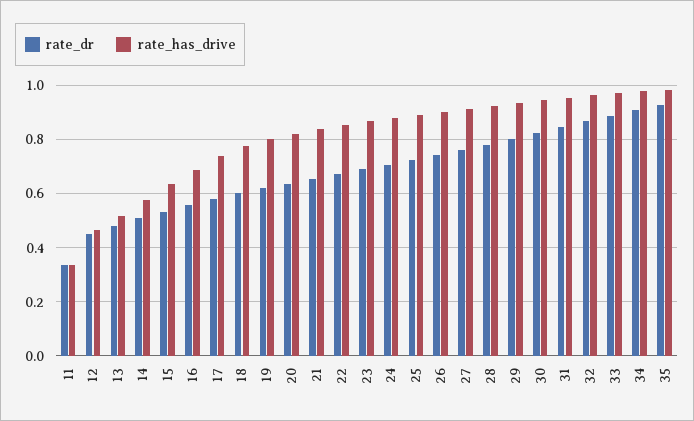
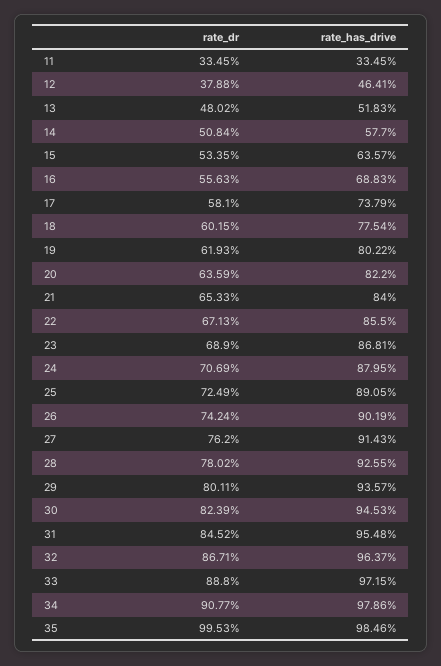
  {
    "rate_dr": {
      "11": 0.3345,
-     "12": 0.45,
+     "12": 0.3788,
      "13": 0.4802,
      "14": 0.5084,
      "15": 0.5335,
      "16": 0.5563,
      "17": 0.581,
      "18": 0.6015,
      "19": 0.6193,
      "20": 0.6359,
      "21": 0.6533,
      "22": 0.6713,
      "23": 0.689,
      "24": 0.7069,
      "25": 0.7249,
      "26": 0.7424,
      "27": 0.762,
      "28": 0.7802,
      "29": 0.8011,
      "30": 0.8239,
      "31": 0.8452,
      "32": 0.8671,
      "33": 0.888,
      "34": 0.9077,
-     "35": 0.925
+     "35": 0.9953
    },
    "rate_has_drive": {
      "11": 0.3345,
      "12": 0.4641,
      "13": 0.5183,
      "14": 0.577,
      "15": 0.6357,
      "16": 0.6883,
      "17": 0.7379,
      "18": 0.7754,
      "19": 0.8022,
      "20": 0.822,
      "21": 0.84,
      "22": 0.855,
      "23": 0.8681,
      "24": 0.8795,
      "25": 0.8905,
      "26": 0.9019,
      "27": 0.9143,
      "28": 0.9255,
      "29": 0.9357,
      "30": 0.9453,
      "31": 0.9548,
      "32": 0.9637,
      "33": 0.9715,
      "34": 0.9786,
      "35": 0.9846
    }
  }

